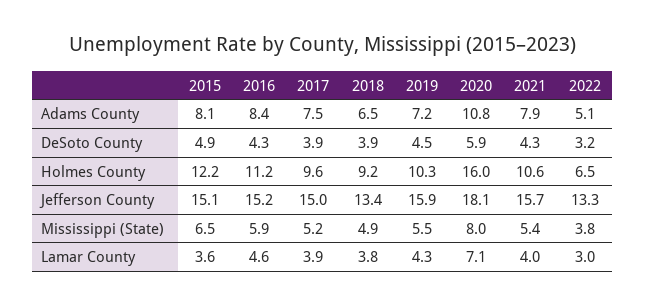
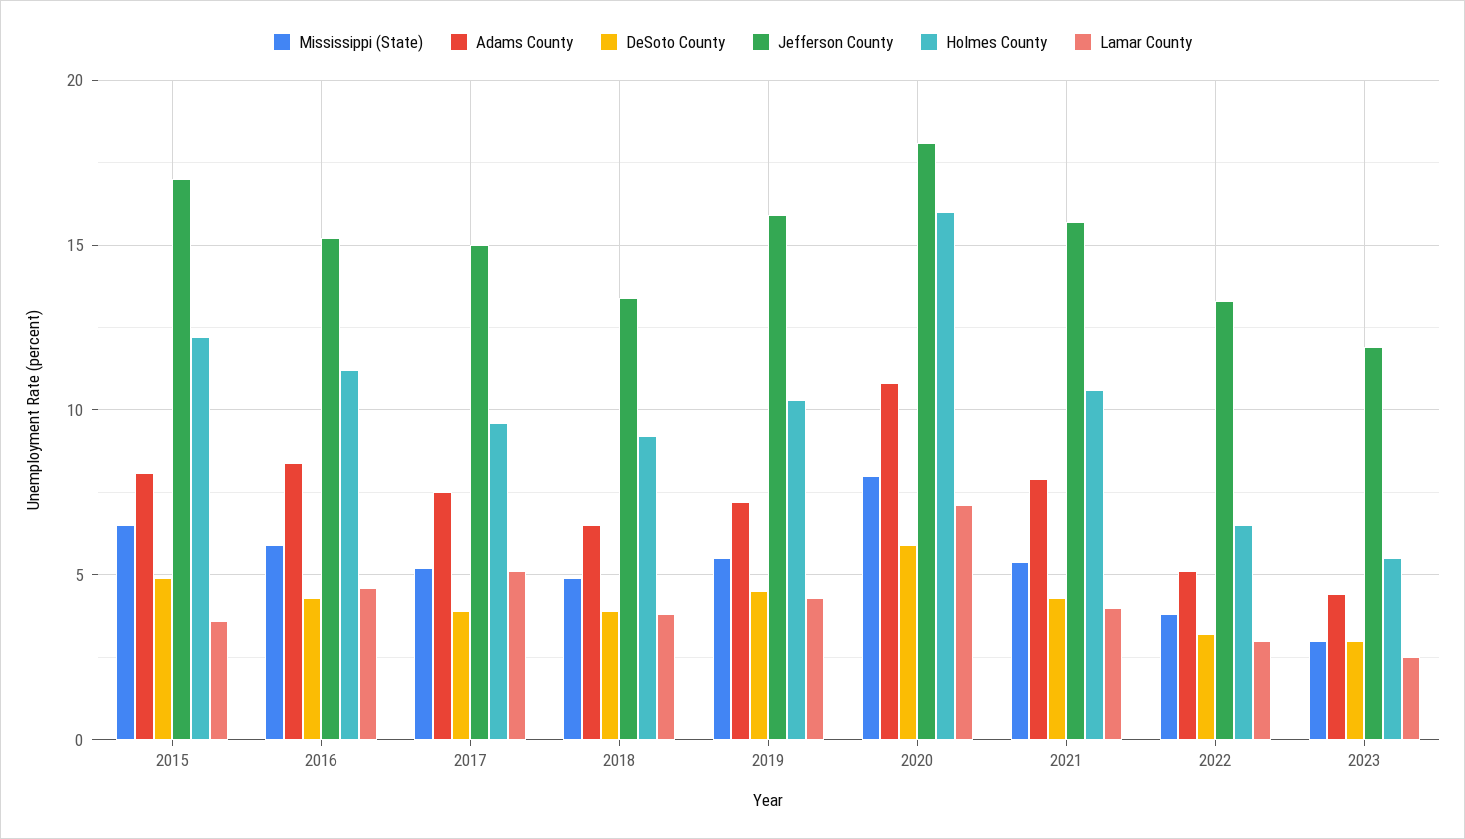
  {
    "Adams County": {
      "2015": 8.1,
      "2016": 8.4,
      "2017": 7.5,
      "2018": 6.5,
      "2019": 7.2,
      "2020": 10.8,
      "2021": 7.9,
-     "2022": 5.1
+     "2022": 5.1,
+     "2023": 4.5
    },
    "DeSoto County": {
      "2015": 4.9,
      "2016": 4.3,
      "2017": 3.9,
      "2018": 3.9,
      "2019": 4.5,
      "2020": 5.9,
      "2021": 4.3,
-     "2022": 3.2
+     "2022": 3.2,
+     "2023": 3
    },
    "Holmes County": {
      "2015": 12.2,
      "2016": 11.2,
      "2017": 9.6,
      "2018": 9.2,
      "2019": 10.3,
      "2020": 16,
      "2021": 10.6,
-     "2022": 6.5
+     "2022": 6.5,
+     "2023": 5.5
    },
    "Jefferson County": {
-     "2015": 15.1,
+     "2015": 17,
      "2016": 15.2,
      "2017": 15,
      "2018": 13.4,
      "2019": 15.9,
      "2020": 18.1,
      "2021": 15.7,
-     "2022": 13.3
+     "2022": 13.3,
+     "2023": 12
    },
    "Mississippi (State)": {
      "2015": 6.5,
      "2016": 5.9,
      "2017": 5.2,
      "2018": 4.9,
      "2019": 5.5,
      "2020": 8,
      "2021": 5.4,
-     "2022": 3.8
+     "2022": 3.8,
+     "2023": 3
    },
    "Lamar County": {
      "2015": 3.6,
      "2016": 4.6,
-     "2017": 3.9,
+     "2017": 5,
      "2018": 3.8,
      "2019": 4.3,
      "2020": 7.1,
      "2021": 4,
-     "2022": 3
+     "2022": 3,
+     "2023": 2.5
    }
  }

